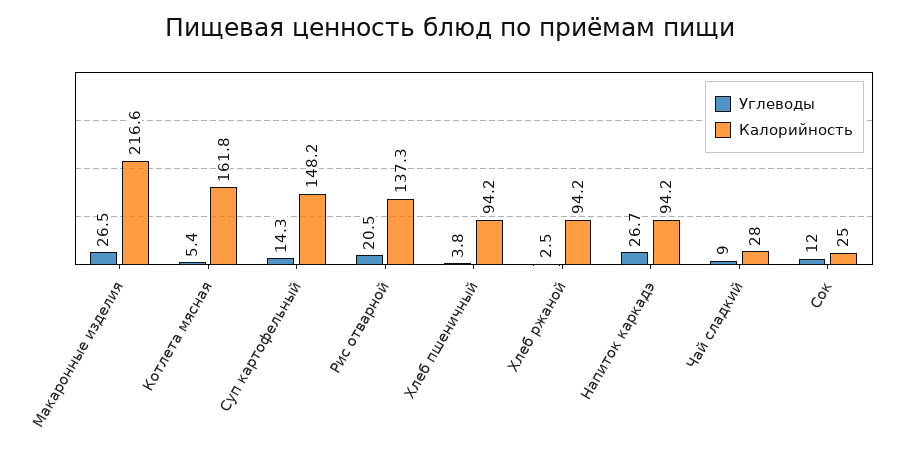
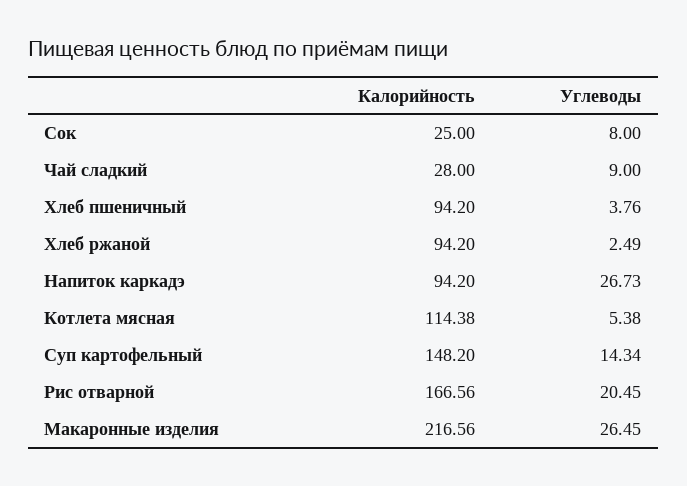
  {
    "Углеводы": {
      "Макаронные изделия": 26.45,
      "Котлета мясная": 5.38,
      "Суп картофельный": 14.34,
      "Рис отварной": 20.45,
      "Хлеб пшеничный": 3.76,
      "Хлеб ржаной": 2.49,
      "Напиток каркадэ": 26.73,
      "Чай сладкий": 9,
-     "Сок": 12
+     "Сок": 8
    },
    "Калорийность": {
      "Макаронные изделия": 216.56,
-     "Котлета мясная": 161.8,
+     "Котлета мясная": 114.38,
      "Суп картофельный": 148.2,
-     "Рис отварной": 137.3,
+     "Рис отварной": 166.56,
      "Хлеб пшеничный": 94.2,
      "Хлеб ржаной": 94.2,
      "Напиток каркадэ": 94.2,
      "Чай сладкий": 28,
      "Сок": 25
    }
  }

